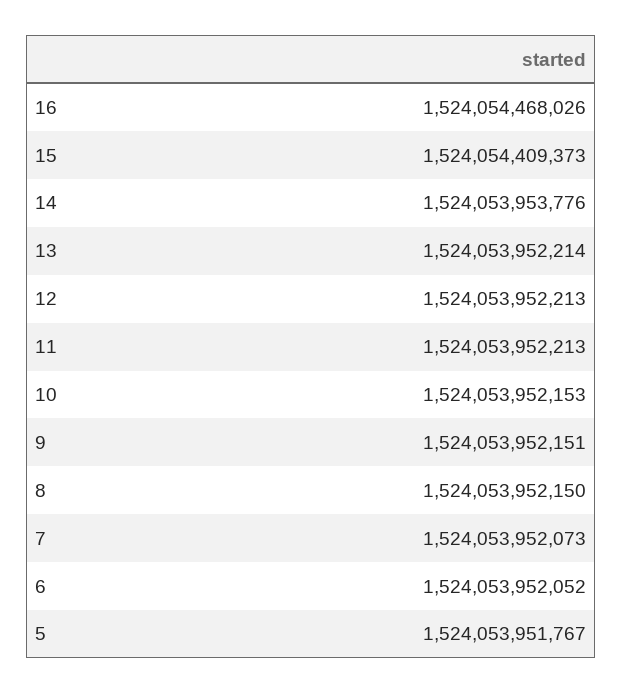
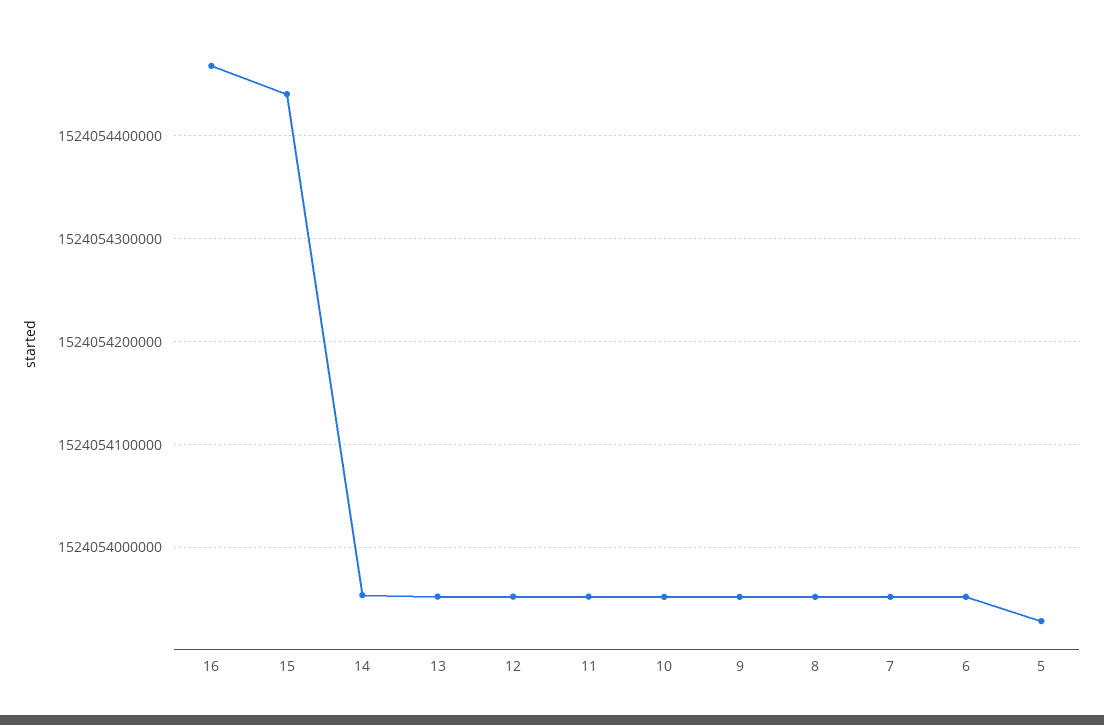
  {
    "16": 1524054468026,
-   "15": 1524054409373,
+   "15": 1524054440000,
    "14": 1524053953776,
    "13": 1524053952214,
    "12": 1524053952213,
    "11": 1524053952213,
    "10": 1524053952153,
    "9": 1524053952151,
    "8": 1524053952150,
    "7": 1524053952073,
    "6": 1524053952052,
-   "5": 1524053951767
+   "5": 1524053930000
  }

